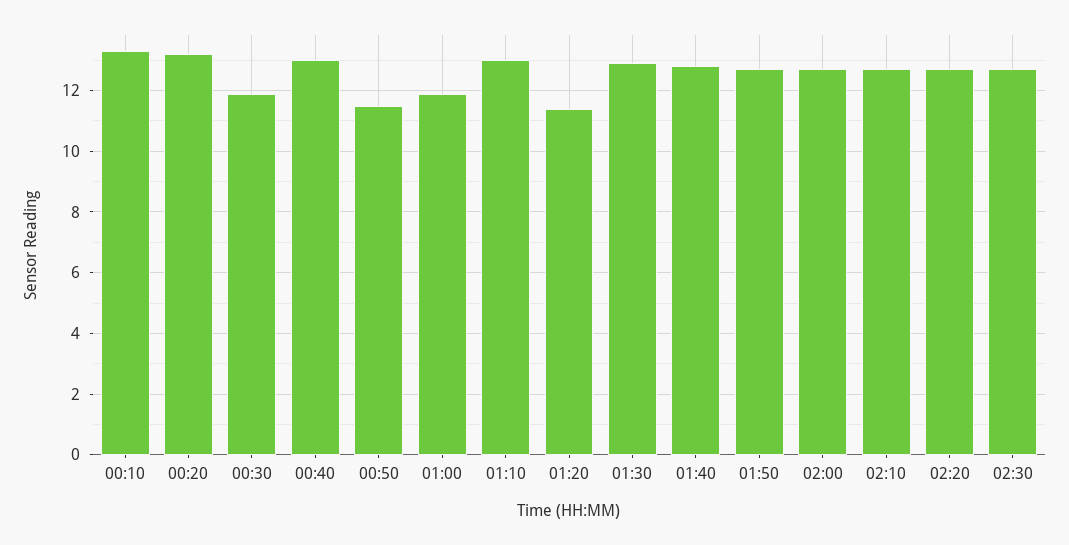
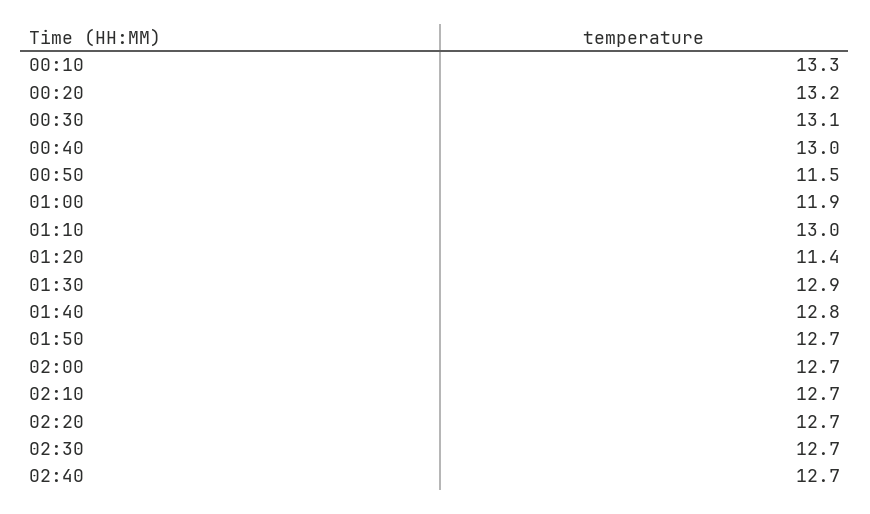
  {
    "00:10": 13.3,
    "00:20": 13.2,
-   "00:30": 12,
+   "00:30": 13.1,
    "00:40": 13,
    "00:50": 11.5,
    "01:00": 11.9,
    "01:10": 13,
    "01:20": 11.4,
    "01:30": 12.9,
    "01:40": 12.8,
    "01:50": 12.7,
    "02:00": 12.7,
    "02:10": 12.7,
    "02:20": 12.7,
-   "02:30": 12.7
+   "02:30": 12.7,
+   "02:40": 12.7
  }

